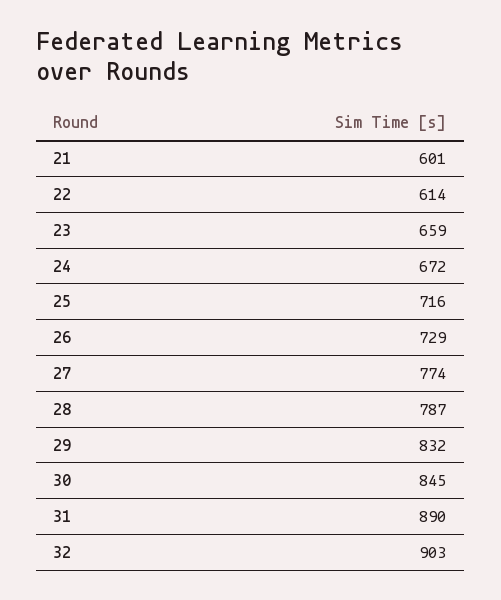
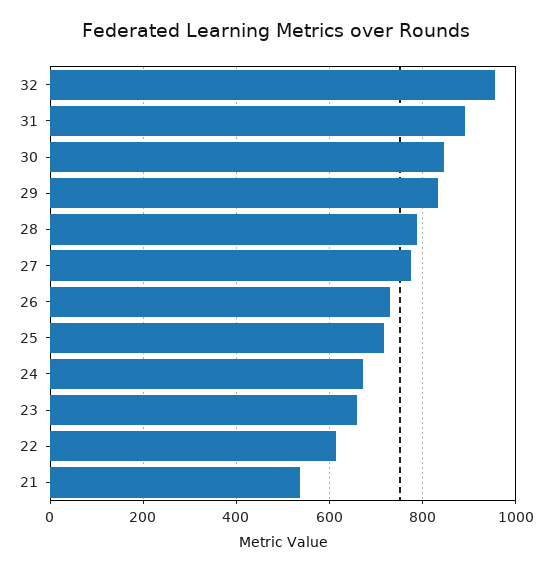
  {
-   "21": 601,
+   "21": 540,
    "22": 614,
    "23": 659,
    "24": 672,
    "25": 716,
    "26": 729,
    "27": 774,
    "28": 787,
    "29": 832,
    "30": 845,
    "31": 890,
-   "32": 903
+   "32": 960
  }

